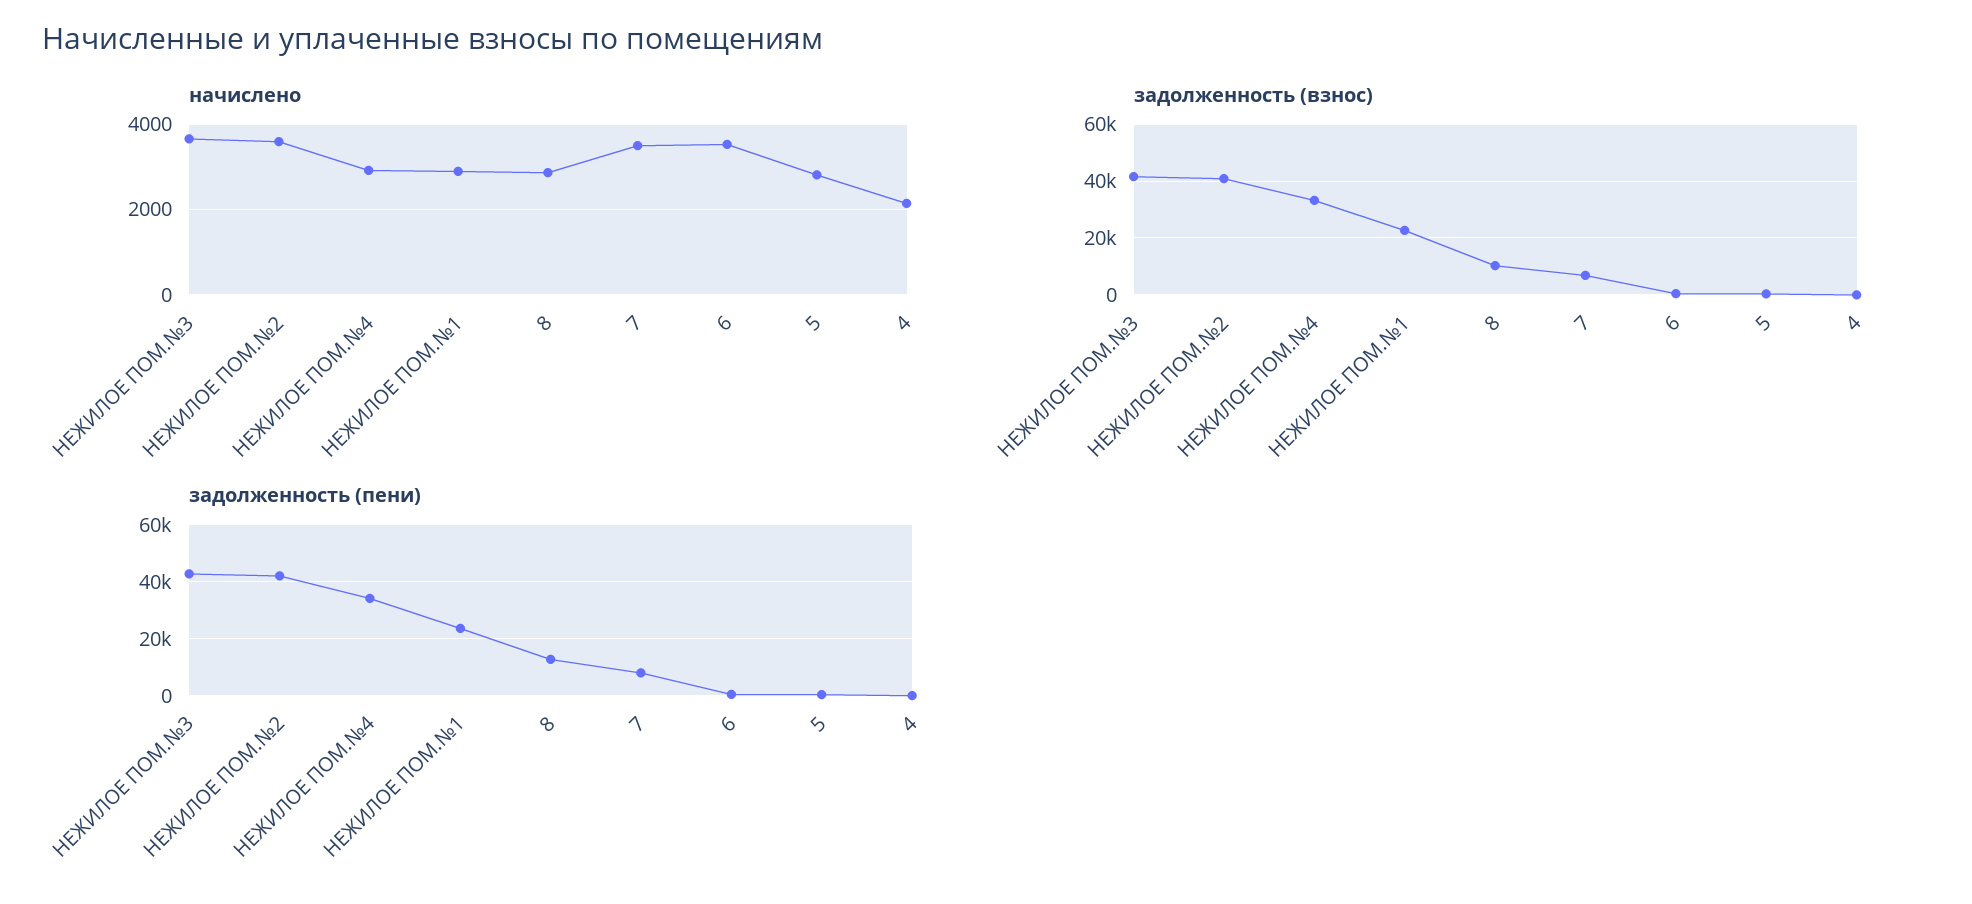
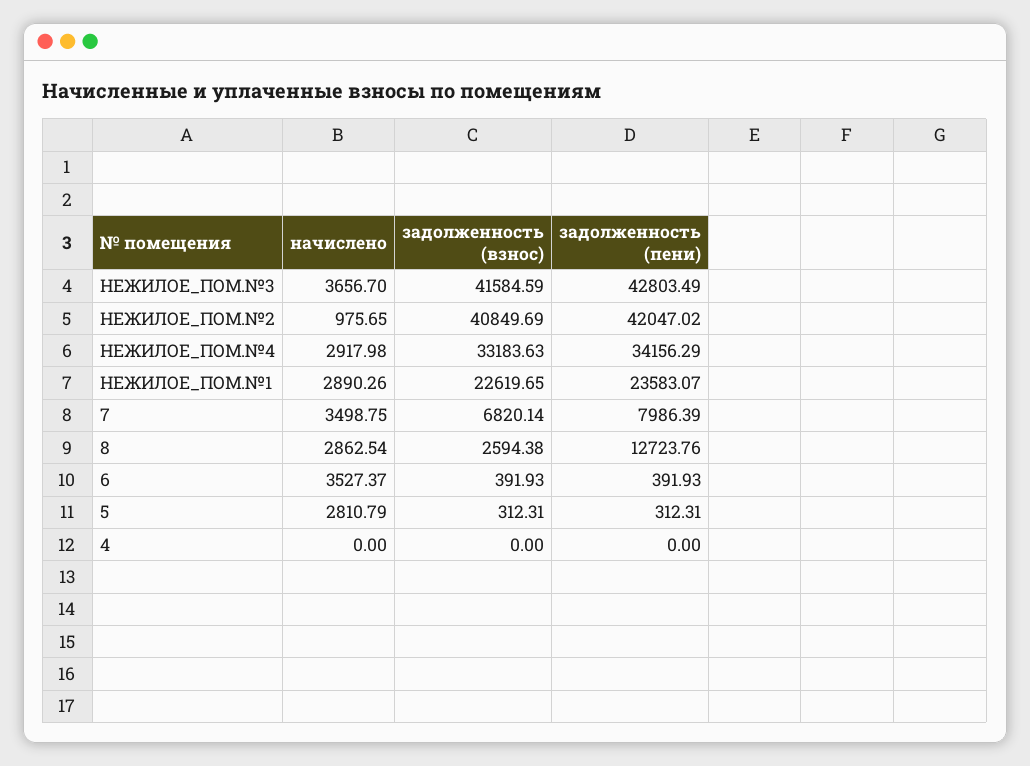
  {
    "начислено": {
      "НЕЖИЛОЕ ПОМ.№3": 3656.7,
-     "НЕЖИЛОЕ ПОМ.№2": 3600,
+     "НЕЖИЛОЕ ПОМ.№2": 975.65,
      "НЕЖИЛОЕ ПОМ.№4": 2917.98,
      "НЕЖИЛОЕ ПОМ.№1": 2890.26,
      "8": 2862.54,
      "7": 3498.75,
      "6": 3527.37,
      "5": 2810.79,
-     "4": 2200
+     "4": 0
    },
    "задолженность (взнос)": {
      "НЕЖИЛОЕ ПОМ.№3": 41584.59,
      "НЕЖИЛОЕ ПОМ.№2": 40849.69,
      "НЕЖИЛОЕ ПОМ.№4": 33183.63,
      "НЕЖИЛОЕ ПОМ.№1": 22619.65,
-     "8": 10000,
+     "8": 2594.38,
      "7": 6820.14,
      "6": 391.93,
      "5": 312.31,
      "4": 0
    },
    "задолженность (пени)": {
      "НЕЖИЛОЕ ПОМ.№3": 42803.49,
      "НЕЖИЛОЕ ПОМ.№2": 42047.02,
      "НЕЖИЛОЕ ПОМ.№4": 34156.29,
      "НЕЖИЛОЕ ПОМ.№1": 23583.07,
      "8": 12723.76,
      "7": 7986.39,
      "6": 391.93,
      "5": 312.31,
      "4": 0
    }
  }

